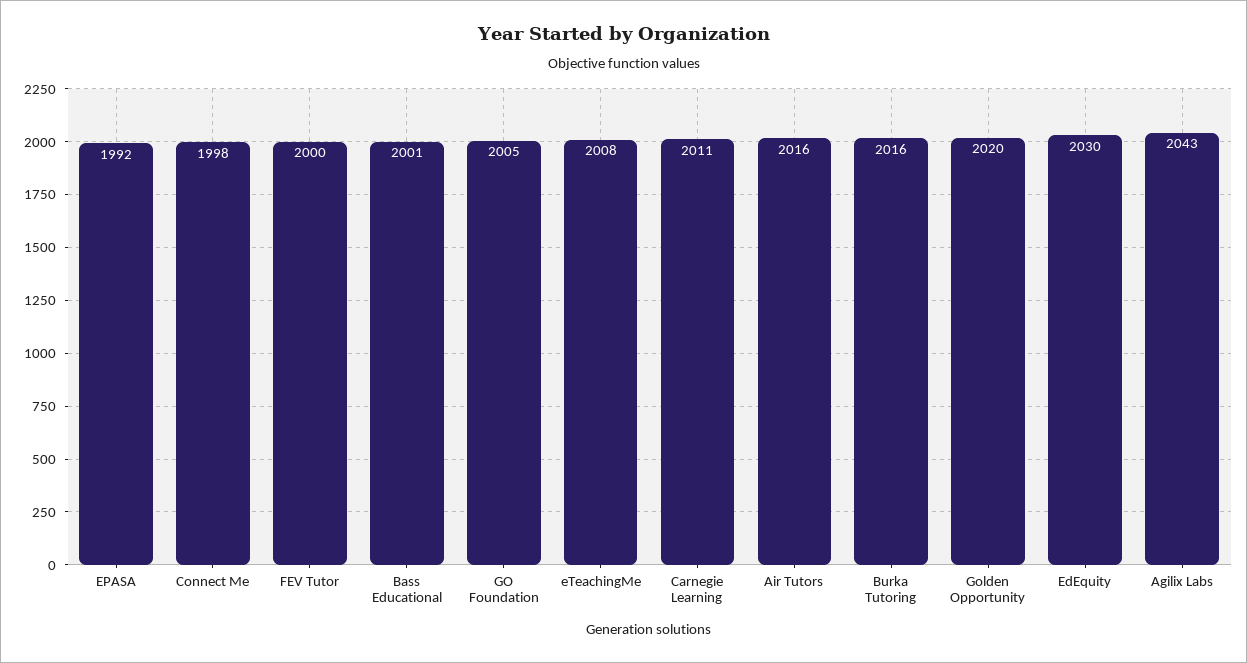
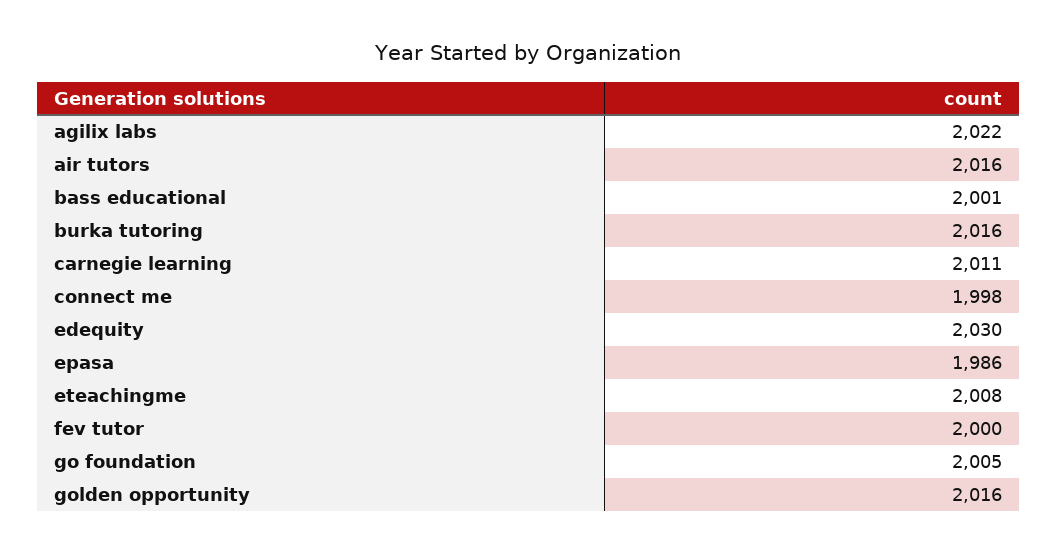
  {
-   "EPASA": 1992,
+   "EPASA": 1986,
    "Connect Me": 1998,
    "FEV Tutor": 2000,
    "Bass Educational": 2001,
    "GO Foundation": 2005,
    "eTeachingMe": 2008,
    "Carnegie Learning": 2011,
    "Air Tutors": 2016,
    "Burka Tutoring": 2016,
-   "Golden Opportunity": 2020,
+   "Golden Opportunity": 2016,
    "EdEquity": 2030,
-   "Agilix Labs": 2043
+   "Agilix Labs": 2022
  }

